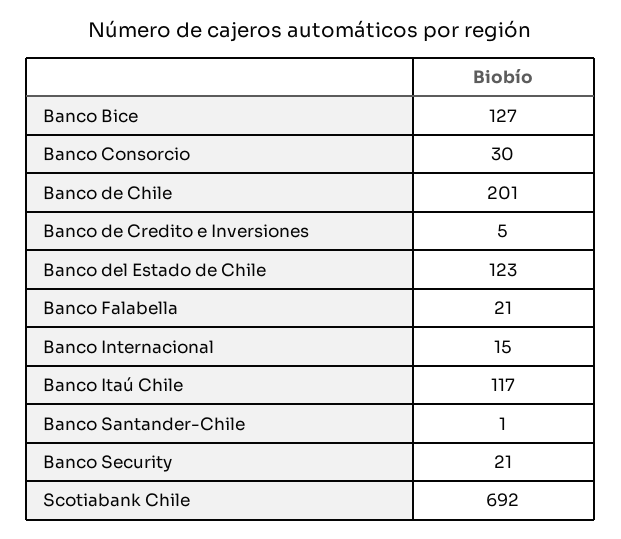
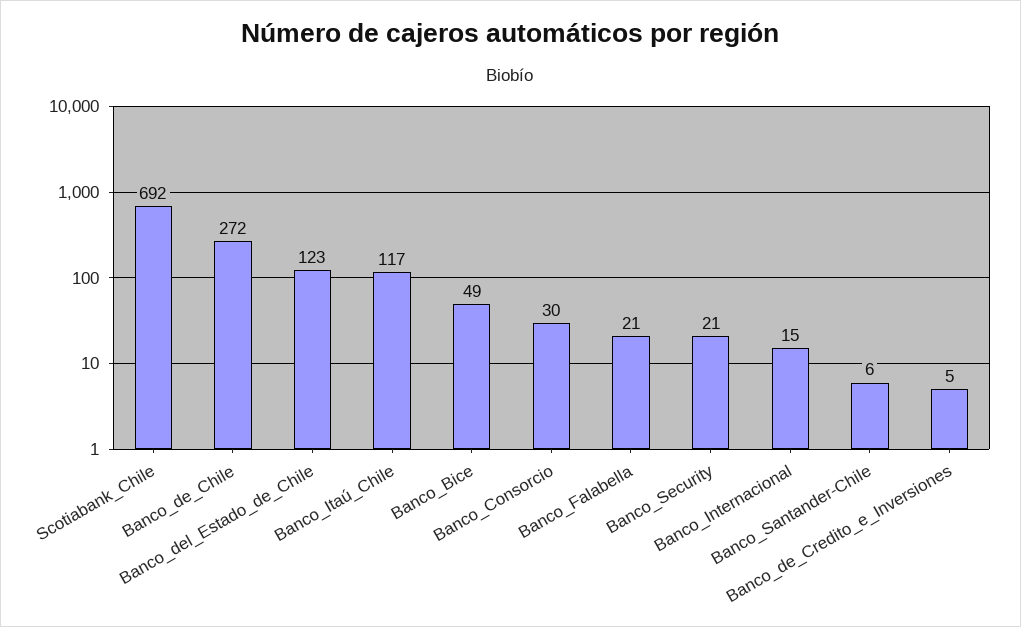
  {
-   "Banco Bice": 127,
+   "Banco Bice": 49,
    "Banco Consorcio": 30,
-   "Banco de Chile": 201,
+   "Banco de Chile": 272,
    "Banco de Credito e Inversiones": 5,
    "Banco del Estado de Chile": 123,
    "Banco Falabella": 21,
    "Banco Internacional": 15,
    "Banco Itaú Chile": 117,
-   "Banco Santander-Chile": 1,
+   "Banco Santander-Chile": 6,
    "Banco Security": 21,
    "Scotiabank Chile": 692
  }

